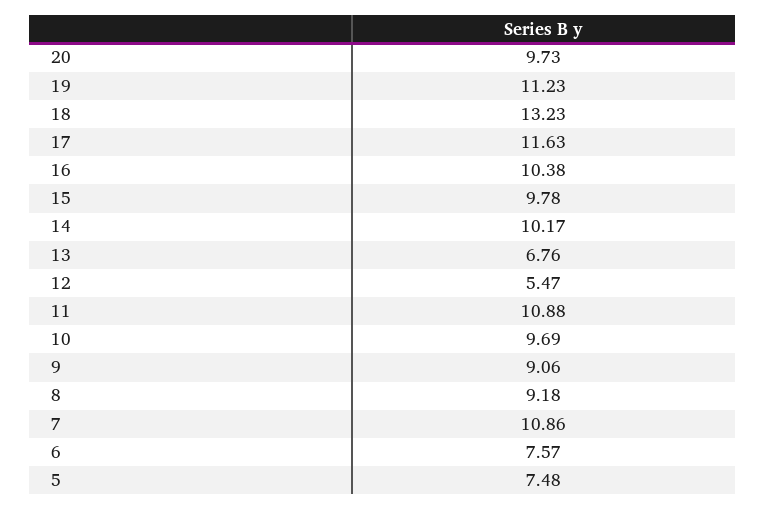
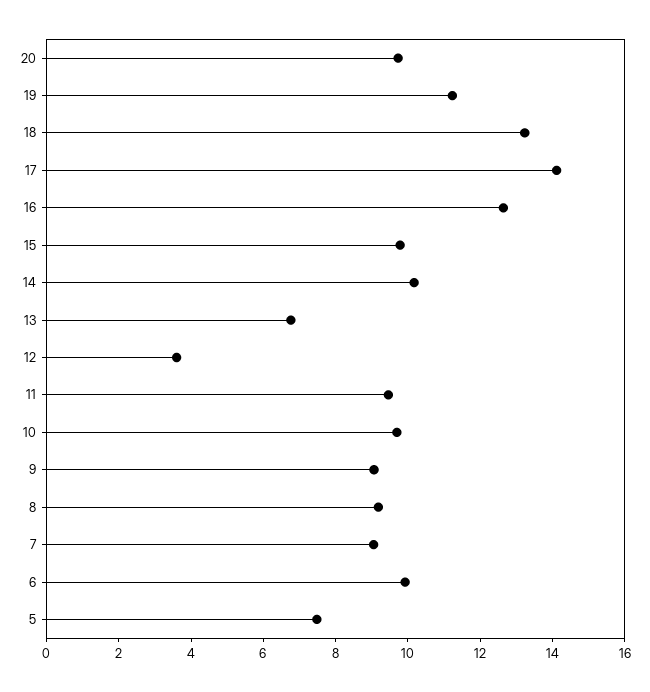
  {
    "20": 9.73,
    "19": 11.23,
    "18": 13.23,
-   "17": 11.63,
+   "17": 14,
-   "16": 10.38,
+   "16": 12.5,
    "15": 9.78,
    "14": 10.17,
    "13": 6.76,
-   "12": 5.47,
+   "12": 3.5,
-   "11": 10.88,
+   "11": 9.5,
    "10": 9.69,
    "9": 9.06,
    "8": 9.18,
-   "7": 10.86,
+   "7": 9,
-   "6": 7.57,
+   "6": 10,
    "5": 7.48
  }

